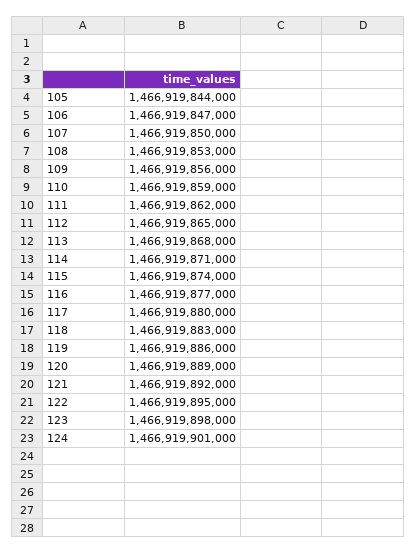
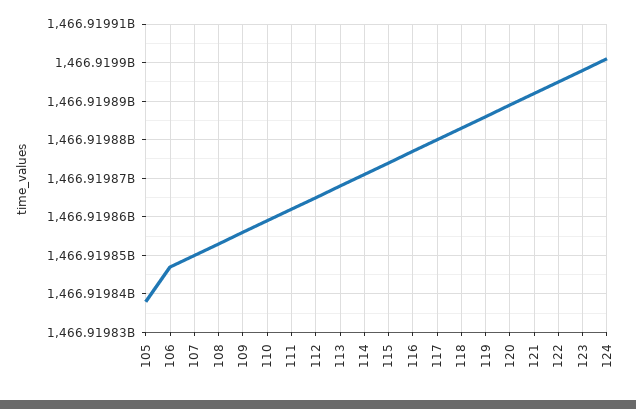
  {
-   "105": 1466919844000,
+   "105": 1466919838000,
    "106": 1466919847000,
    "107": 1466919850000,
    "108": 1466919853000,
    "109": 1466919856000,
    "110": 1466919859000,
    "111": 1466919862000,
    "112": 1466919865000,
    "113": 1466919868000,
    "114": 1466919871000,
    "115": 1466919874000,
    "116": 1466919877000,
    "117": 1466919880000,
    "118": 1466919883000,
    "119": 1466919886000,
    "120": 1466919889000,
    "121": 1466919892000,
    "122": 1466919895000,
    "123": 1466919898000,
    "124": 1466919901000
  }

